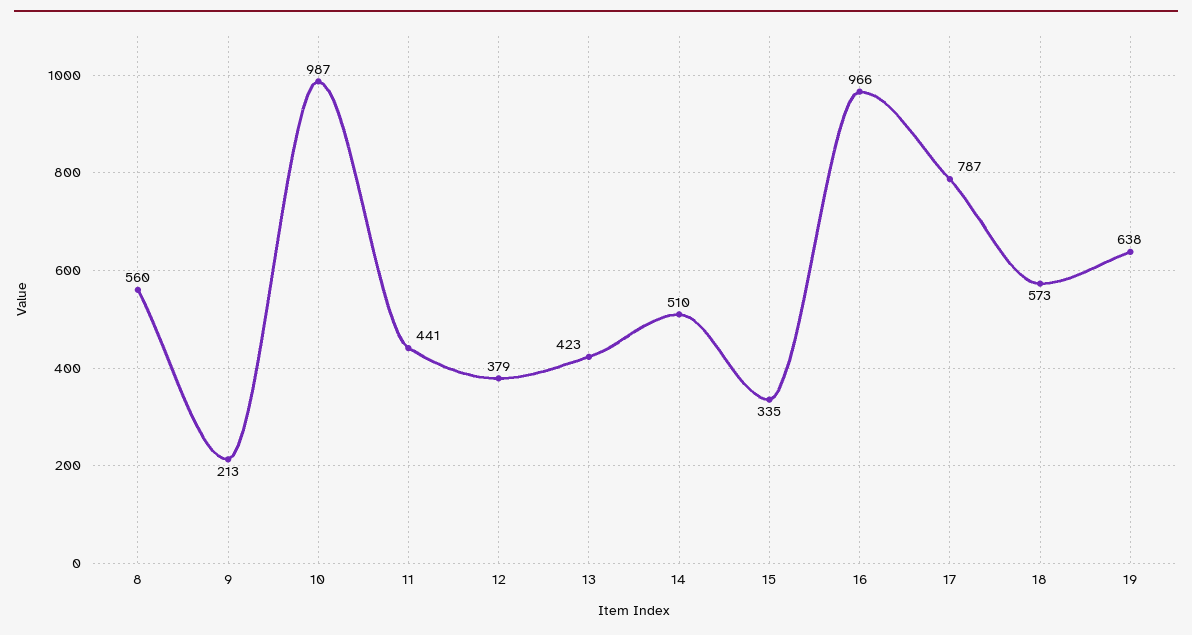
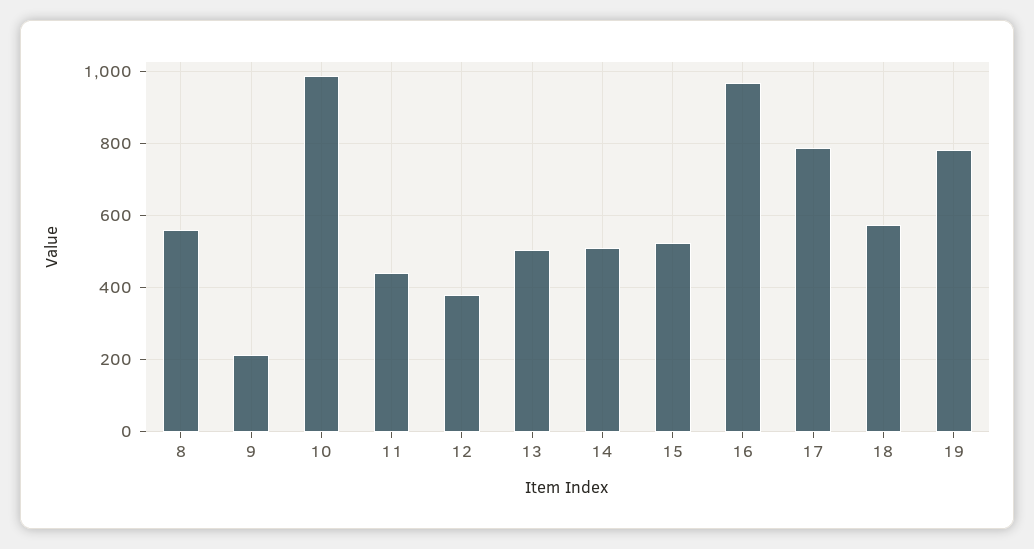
  {
    "8": 560,
    "9": 213,
    "10": 987,
    "11": 441,
    "12": 379,
-   "13": 423,
+   "13": 500,
    "14": 510,
-   "15": 335,
+   "15": 520,
    "16": 966,
    "17": 787,
    "18": 573,
-   "19": 638
+   "19": 780
  }

